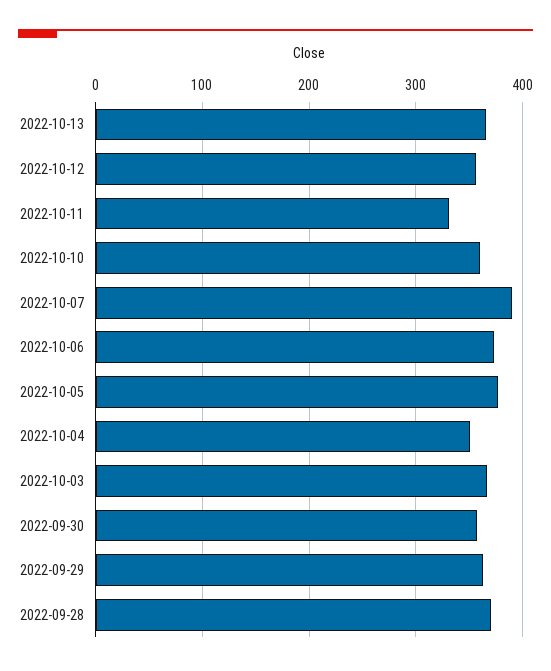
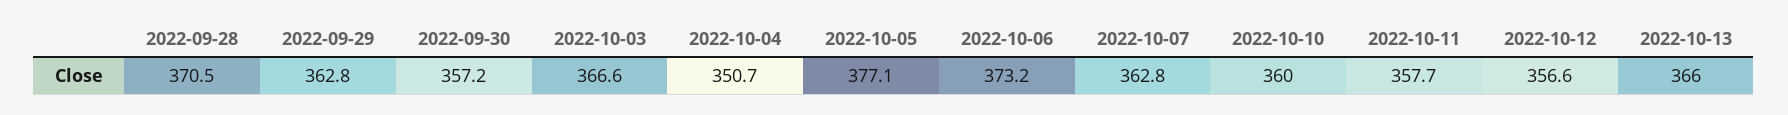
  {
    "2022-10-13": 366,
    "2022-10-12": 356.6,
-   "2022-10-11": 330,
+   "2022-10-11": 357.7,
    "2022-10-10": 360,
-   "2022-10-07": 390,
+   "2022-10-07": 362.8,
    "2022-10-06": 373.2,
    "2022-10-05": 377.1,
    "2022-10-04": 350.7,
    "2022-10-03": 366.6,
    "2022-09-30": 357.2,
    "2022-09-29": 362.8,
    "2022-09-28": 370.5
  }

